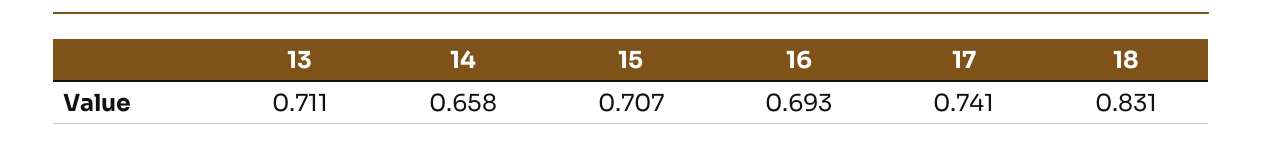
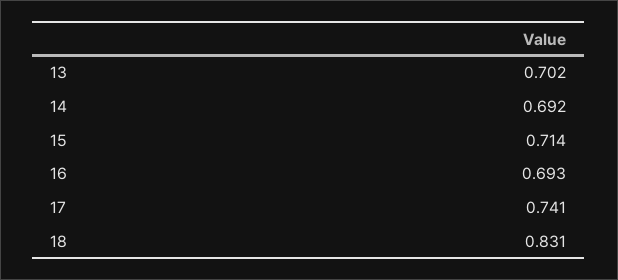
  {
-   "13": 0.711,
+   "13": 0.702,
-   "14": 0.658,
+   "14": 0.692,
-   "15": 0.707,
+   "15": 0.714,
    "16": 0.693,
    "17": 0.741,
    "18": 0.831
  }

